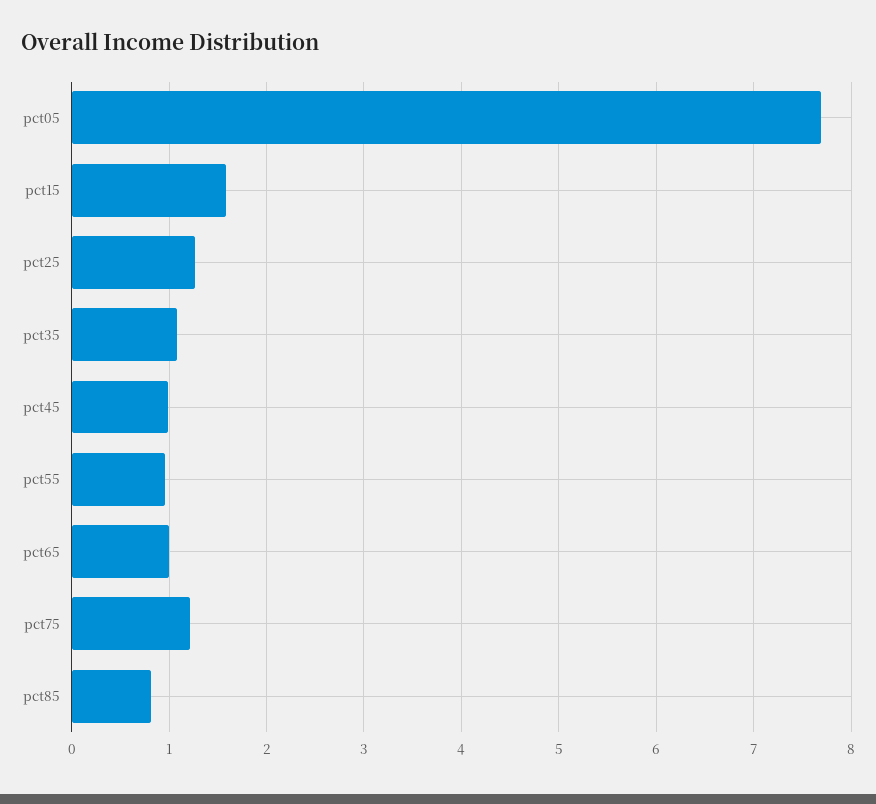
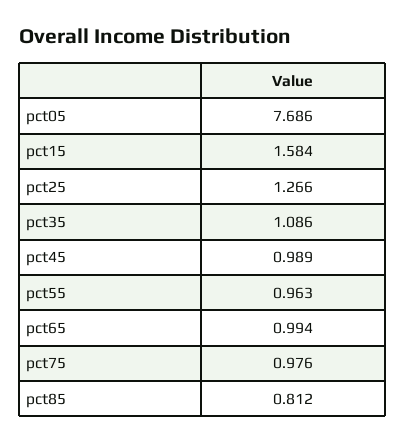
  {
    "pct05": 7.686,
    "pct15": 1.584,
    "pct25": 1.266,
    "pct35": 1.086,
    "pct45": 0.989,
    "pct55": 0.963,
    "pct65": 0.994,
-   "pct75": 1.2,
+   "pct75": 0.976,
    "pct85": 0.812
  }

